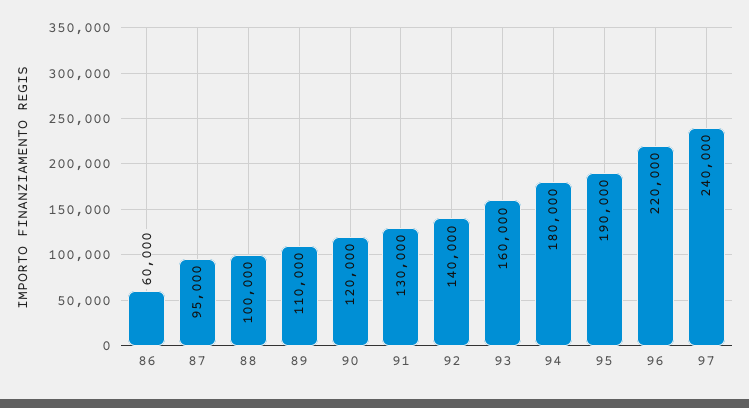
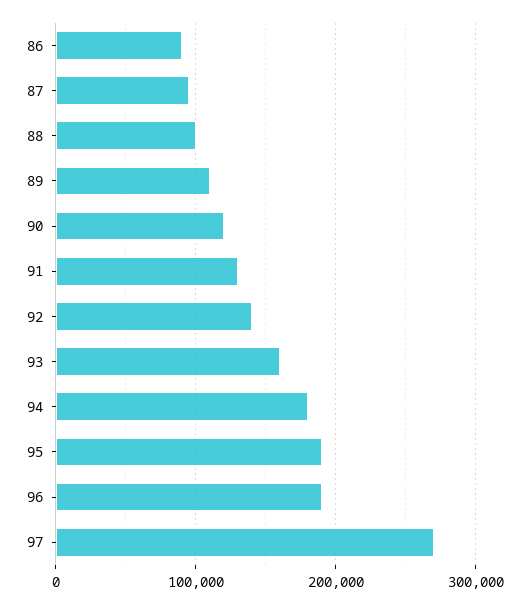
  {
-   "86": 60000,
+   "86": 90000,
    "87": 95000,
    "88": 100000,
    "89": 110000,
    "90": 120000,
    "91": 130000,
    "92": 140000,
    "93": 160000,
    "94": 180000,
    "95": 190000,
-   "96": 220000,
+   "96": 190000,
-   "97": 240000
+   "97": 270000
  }

